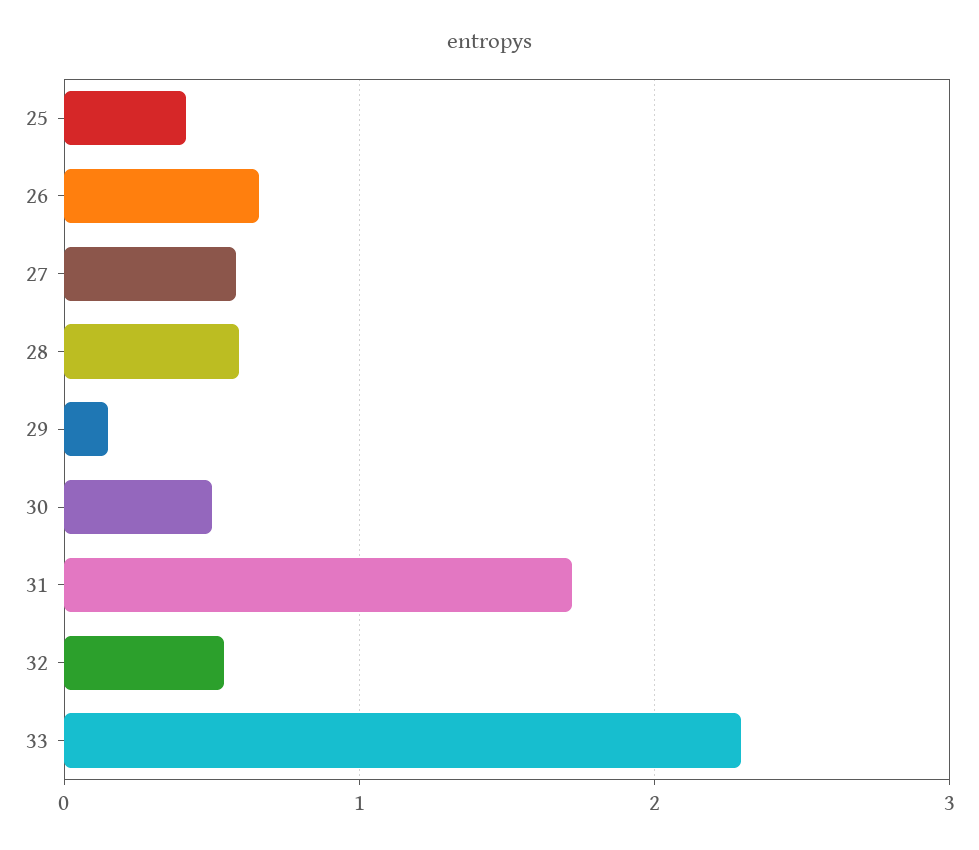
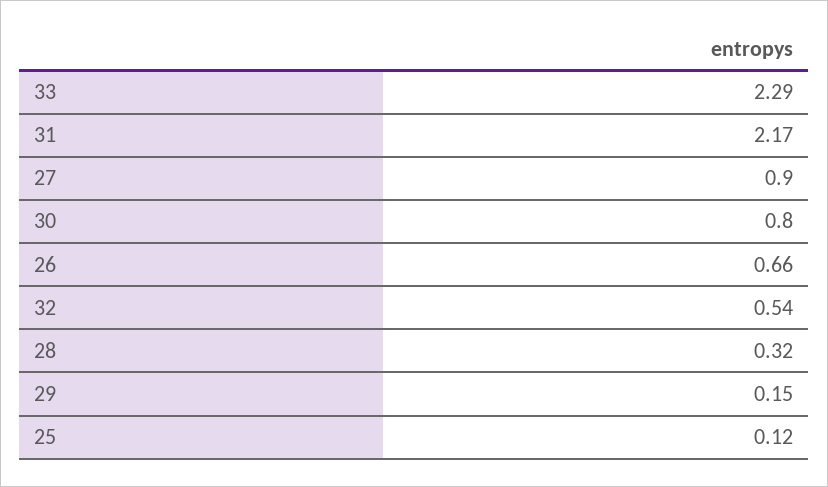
  {
-   "25": 0.4,
+   "25": 0.12,
    "26": 0.66,
-   "27": 0.6,
+   "27": 0.9,
-   "28": 0.6,
+   "28": 0.32,
    "29": 0.15,
-   "30": 0.5,
+   "30": 0.8,
-   "31": 1.7,
+   "31": 2.17,
    "32": 0.54,
    "33": 2.29
  }

